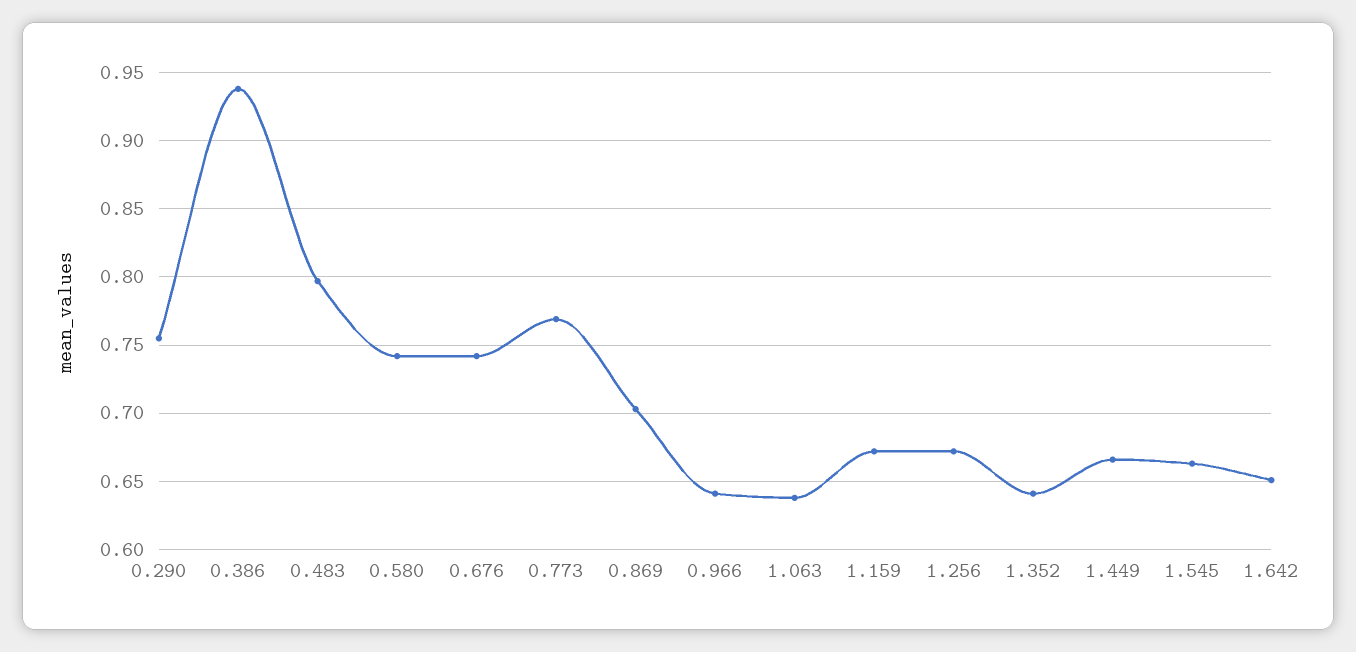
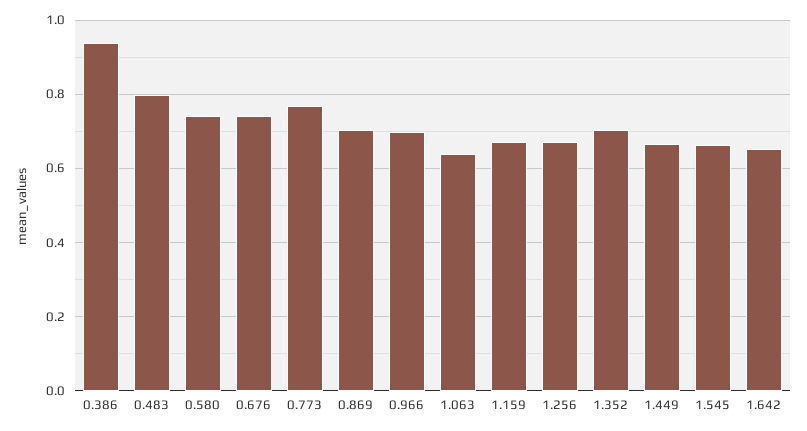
  {
-   "0.290": 0.755,
    "0.386": 0.94,
    "0.483": 0.795,
    "0.580": 0.74,
    "0.676": 0.74,
    "0.773": 0.77,
    "0.869": 0.705,
-   "0.966": 0.64,
+   "0.966": 0.7,
    "1.063": 0.64,
    "1.159": 0.67,
    "1.256": 0.67,
-   "1.352": 0.64,
+   "1.352": 0.7,
    "1.449": 0.665,
    "1.545": 0.665,
    "1.642": 0.65
  }

